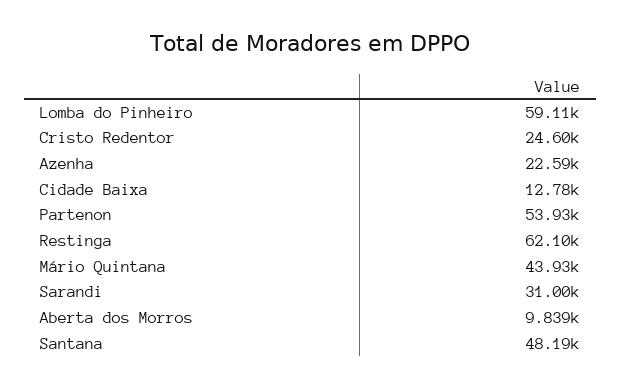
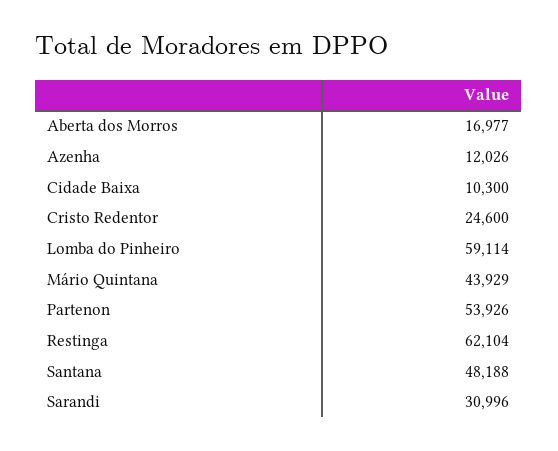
  {
    "Lomba do Pinheiro": 59114,
    "Cristo Redentor": 24600,
-   "Azenha": 22590,
+   "Azenha": 12026,
-   "Cidade Baixa": 12780,
+   "Cidade Baixa": 10300,
    "Partenon": 53926,
    "Restinga": 62104,
    "Mário Quintana": 43929,
    "Sarandi": 30996,
-   "Aberta dos Morros": 9839,
+   "Aberta dos Morros": 16977,
    "Santana": 48188
  }

